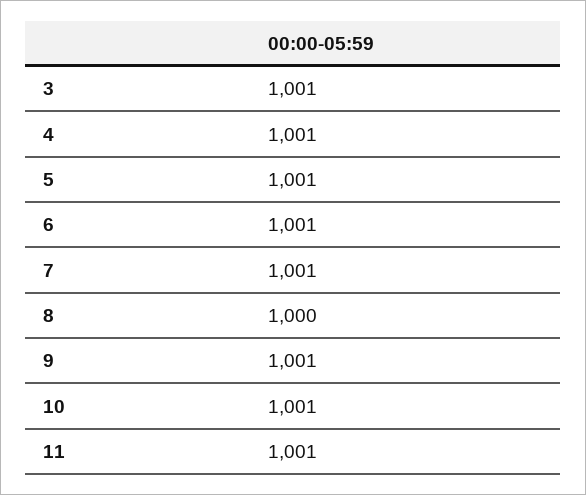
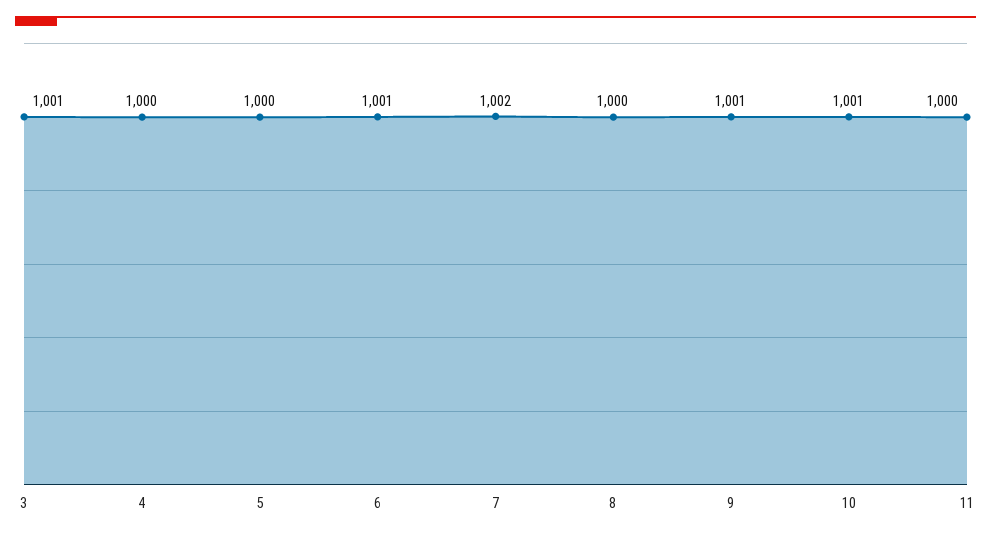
  {
    "3": 1001,
-   "4": 1001,
+   "4": 1000,
-   "5": 1001,
+   "5": 1000,
    "6": 1001,
-   "7": 1001,
+   "7": 1002,
    "8": 1000,
    "9": 1001,
    "10": 1001,
-   "11": 1001
+   "11": 1000
  }

